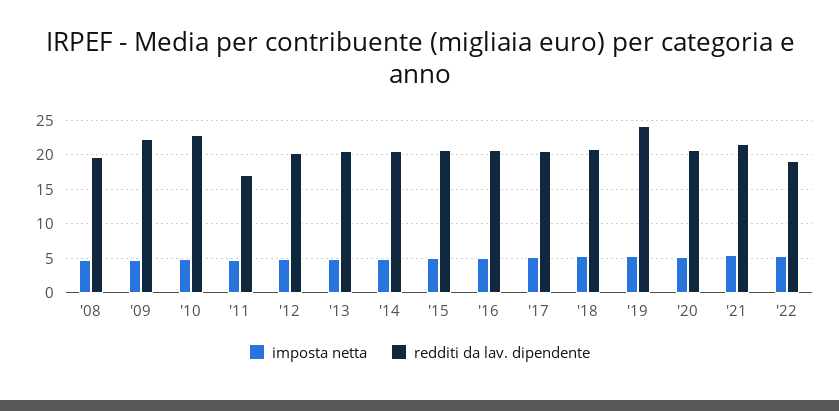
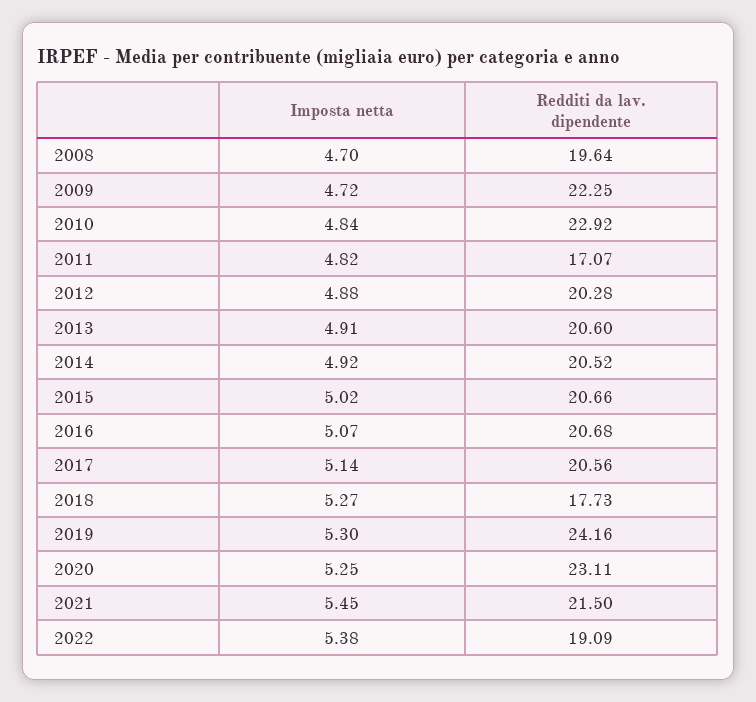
  {
    "imposta netta": {
      "'08": 4.7,
      "'09": 4.72,
      "'10": 4.84,
      "'11": 4.82,
      "'12": 4.88,
      "'13": 4.91,
      "'14": 4.92,
      "'15": 5.02,
      "'16": 5.07,
      "'17": 5.14,
      "'18": 5.27,
      "'19": 5.3,
      "'20": 5.25,
      "'21": 5.45,
      "'22": 5.38
    },
    "redditi da lav. dipendente": {
      "'08": 19.64,
      "'09": 22.25,
      "'10": 22.92,
      "'11": 17.07,
      "'12": 20.28,
      "'13": 20.6,
      "'14": 20.52,
      "'15": 20.66,
      "'16": 20.68,
      "'17": 20.56,
-     "'18": 21,
+     "'18": 17.73,
      "'19": 24.16,
-     "'20": 21,
+     "'20": 23.11,
      "'21": 21.5,
      "'22": 19.09
    }
  }

